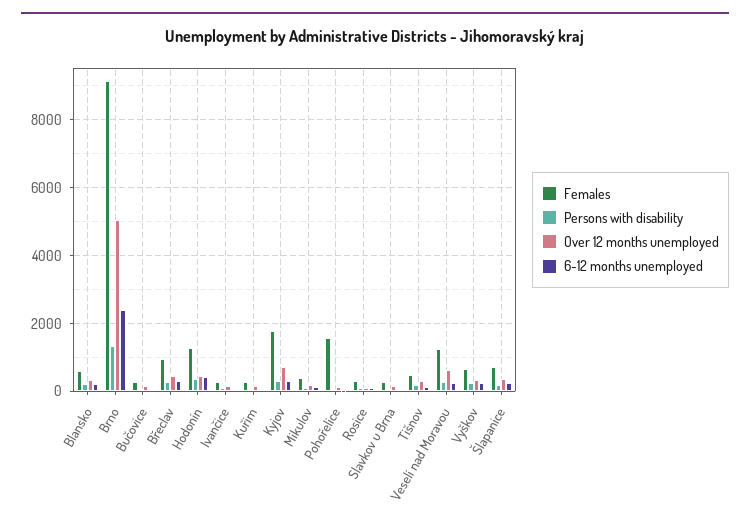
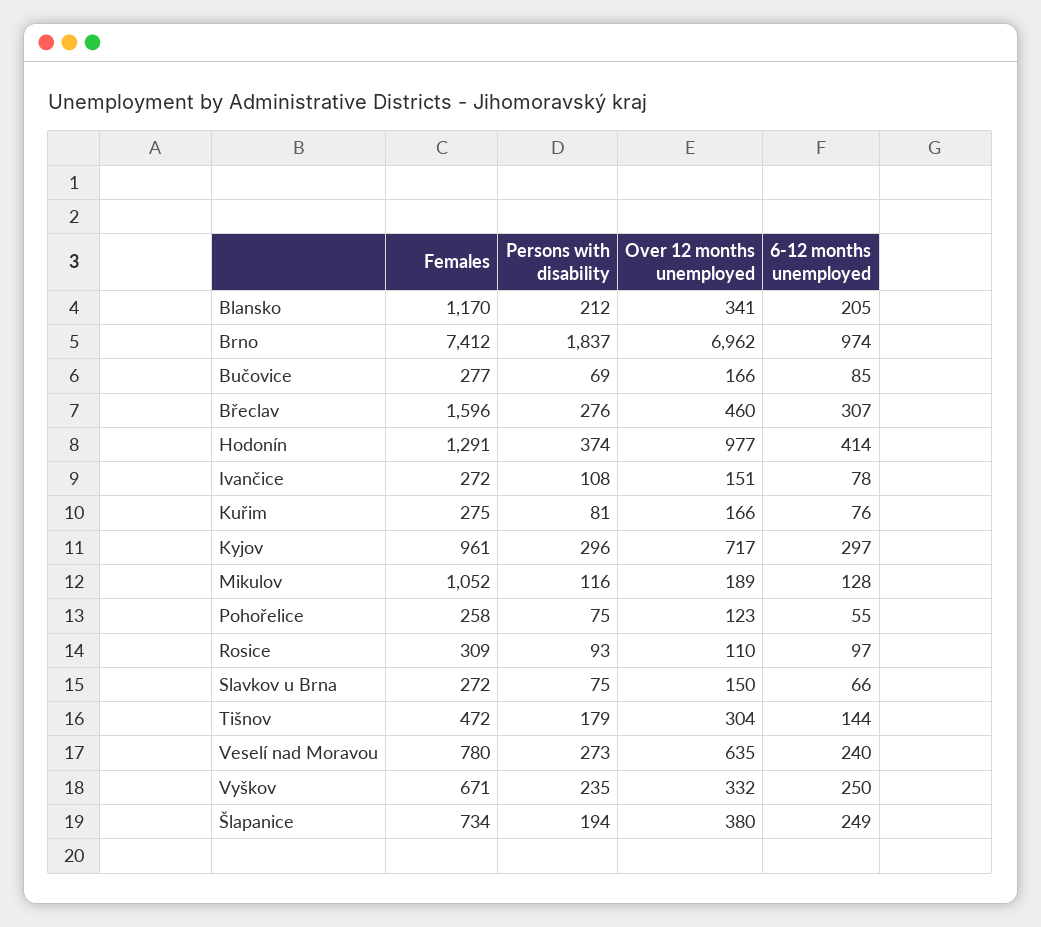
  {
    "Females": {
-     "Blansko": 600,
+     "Blansko": 1170,
-     "Brno": 9200,
+     "Brno": 7412,
      "Bučovice": 277,
-     "Břeclav": 1000,
+     "Břeclav": 1596,
      "Hodonín": 1291,
      "Ivančice": 272,
      "Kuřim": 275,
-     "Kyjov": 1800,
+     "Kyjov": 961,
-     "Mikulov": 400,
+     "Mikulov": 1052,
-     "Pohořelice": 1600,
+     "Pohořelice": 258,
      "Rosice": 309,
      "Slavkov u Brna": 272,
      "Tišnov": 472,
-     "Veselí nad Moravou": 1200,
+     "Veselí nad Moravou": 780,
      "Vyškov": 671,
      "Šlapanice": 734
    },
    "Persons with disability": {
      "Blansko": 212,
-     "Brno": 1400,
+     "Brno": 1837,
      "Bučovice": 69,
      "Břeclav": 276,
      "Hodonín": 374,
      "Ivančice": 108,
      "Kuřim": 81,
      "Kyjov": 296,
      "Mikulov": 116,
      "Pohořelice": 75,
      "Rosice": 93,
      "Slavkov u Brna": 75,
      "Tišnov": 179,
      "Veselí nad Moravou": 273,
      "Vyškov": 235,
      "Šlapanice": 194
    },
    "Over 12 months unemployed": {
      "Blansko": 341,
-     "Brno": 5000,
+     "Brno": 6962,
      "Bučovice": 166,
      "Břeclav": 460,
-     "Hodonín": 400,
+     "Hodonín": 977,
      "Ivančice": 151,
      "Kuřim": 166,
      "Kyjov": 717,
      "Mikulov": 189,
      "Pohořelice": 123,
      "Rosice": 110,
      "Slavkov u Brna": 150,
      "Tišnov": 304,
      "Veselí nad Moravou": 635,
      "Vyškov": 332,
      "Šlapanice": 380
    },
    "6-12 months unemployed": {
      "Blansko": 205,
-     "Brno": 2400,
+     "Brno": 974,
      "Bučovice": 85,
      "Břeclav": 307,
      "Hodonín": 414,
      "Ivančice": 78,
      "Kuřim": 76,
      "Kyjov": 297,
      "Mikulov": 128,
      "Pohořelice": 55,
      "Rosice": 97,
      "Slavkov u Brna": 66,
      "Tišnov": 144,
      "Veselí nad Moravou": 240,
      "Vyškov": 250,
      "Šlapanice": 249
    }
  }

